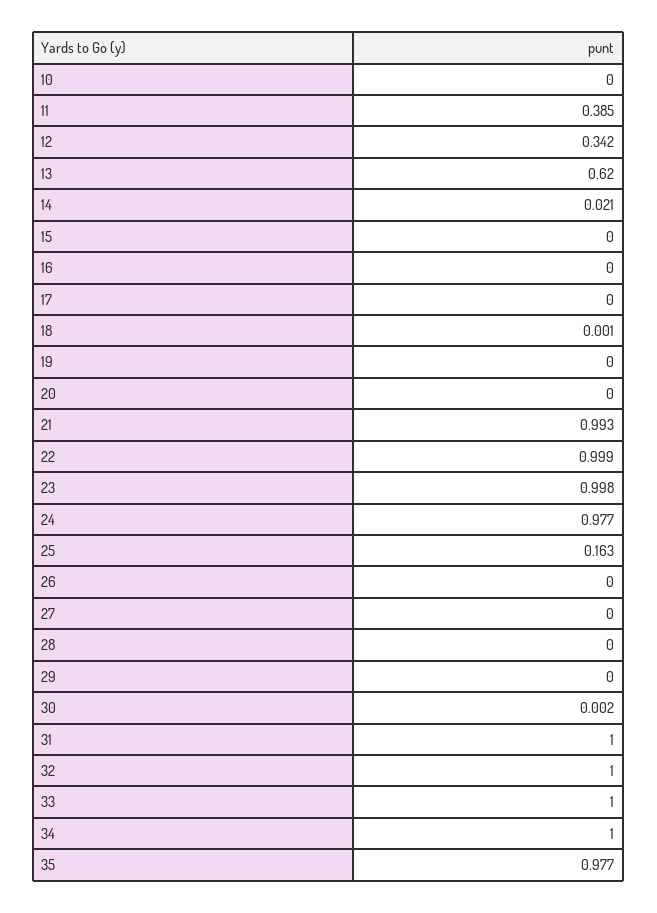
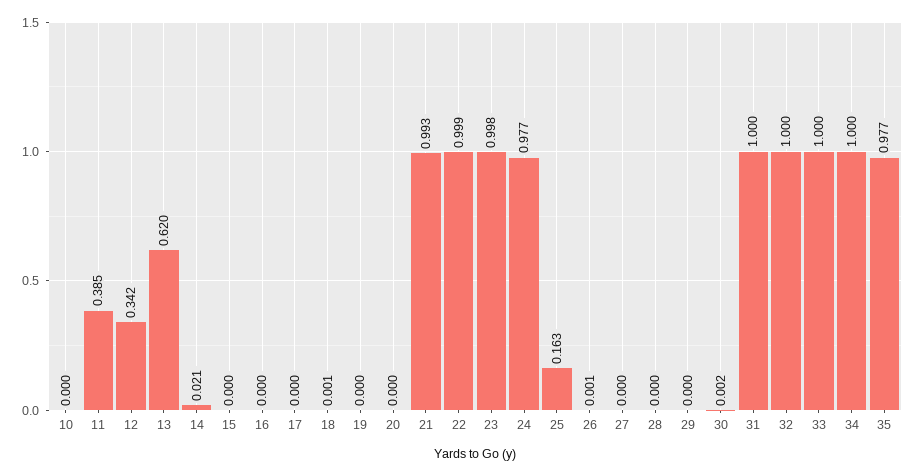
  {
    "10": 0,
    "11": 0.385,
    "12": 0.342,
    "13": 0.62,
    "14": 0.021,
    "15": 0,
    "16": 0,
    "17": 0,
    "18": 0.001,
    "19": 0,
    "20": 0,
    "21": 0.993,
    "22": 0.999,
    "23": 0.998,
    "24": 0.977,
    "25": 0.163,
-   "26": 0,
+   "26": 0.001,
    "27": 0,
    "28": 0,
    "29": 0,
    "30": 0.002,
    "31": 1,
    "32": 1,
    "33": 1,
    "34": 1,
    "35": 0.977
  }

